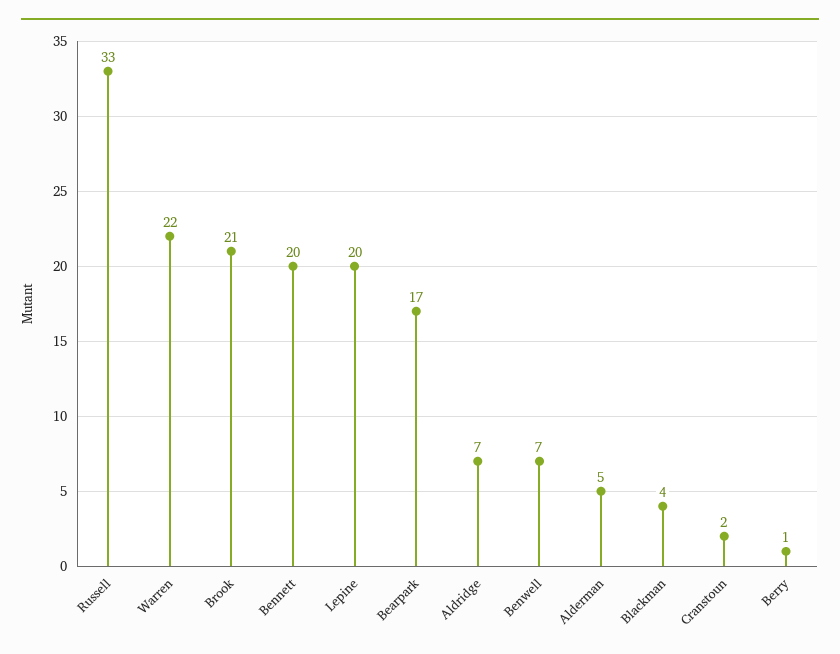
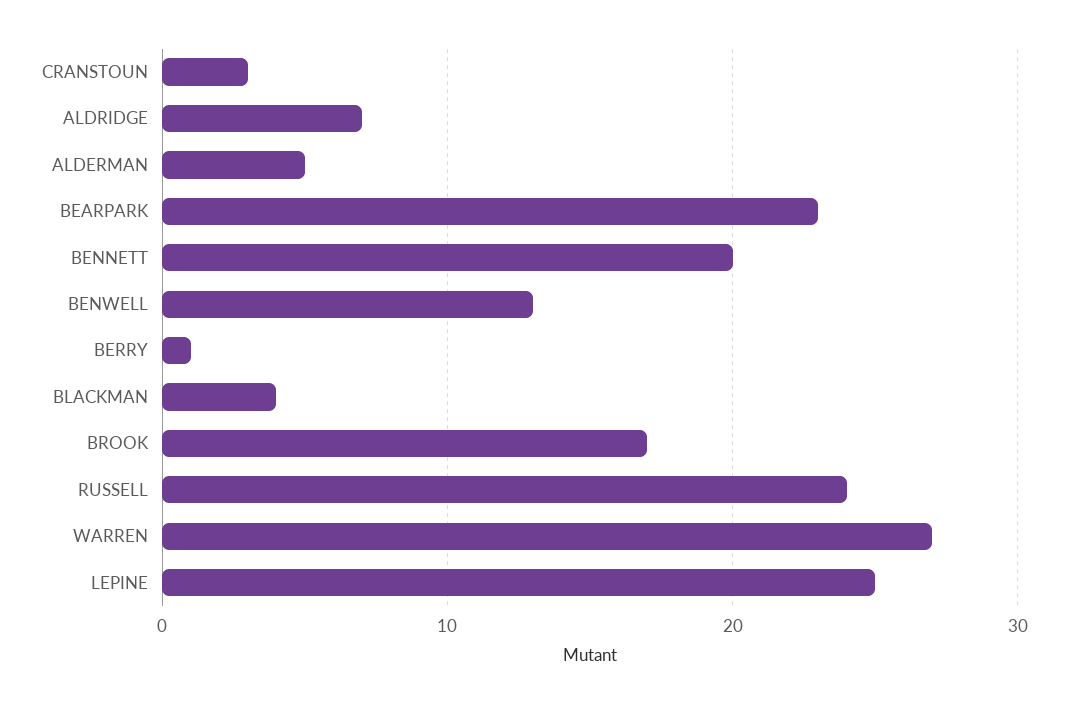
  {
-   "Russell": 33,
+   "Russell": 24,
-   "Warren": 22,
+   "Warren": 27,
-   "Brook": 21,
+   "Brook": 17,
    "Bennett": 20,
-   "Lepine": 20,
+   "Lepine": 25,
-   "Bearpark": 17,
+   "Bearpark": 23,
    "Aldridge": 7,
-   "Benwell": 7,
+   "Benwell": 13,
    "Alderman": 5,
    "Blackman": 4,
-   "Cranstoun": 2,
+   "Cranstoun": 3,
    "Berry": 1
  }

